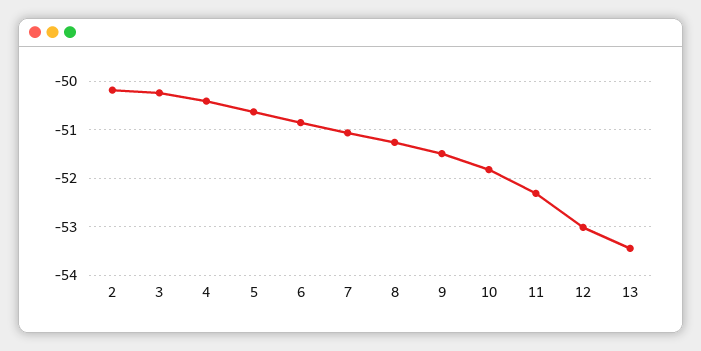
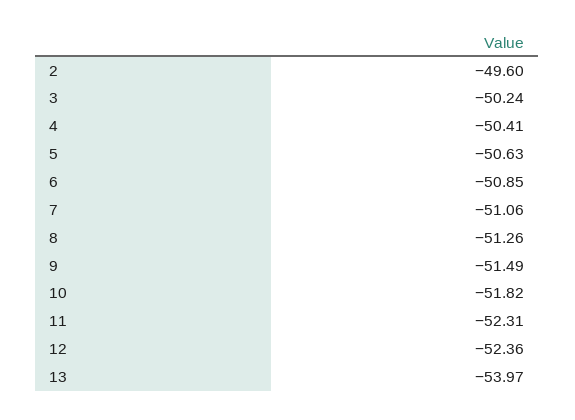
  {
-   "2": -50.2,
+   "2": -49.6,
    "3": -50.24,
    "4": -50.41,
    "5": -50.63,
    "6": -50.85,
    "7": -51.06,
    "8": -51.26,
    "9": -51.49,
    "10": -51.82,
    "11": -52.31,
-   "12": -53,
+   "12": -52.36,
-   "13": -53.4
+   "13": -53.97
  }

